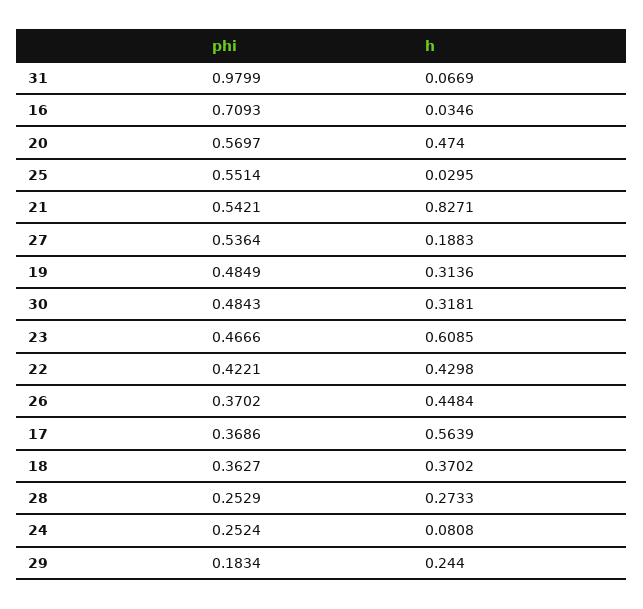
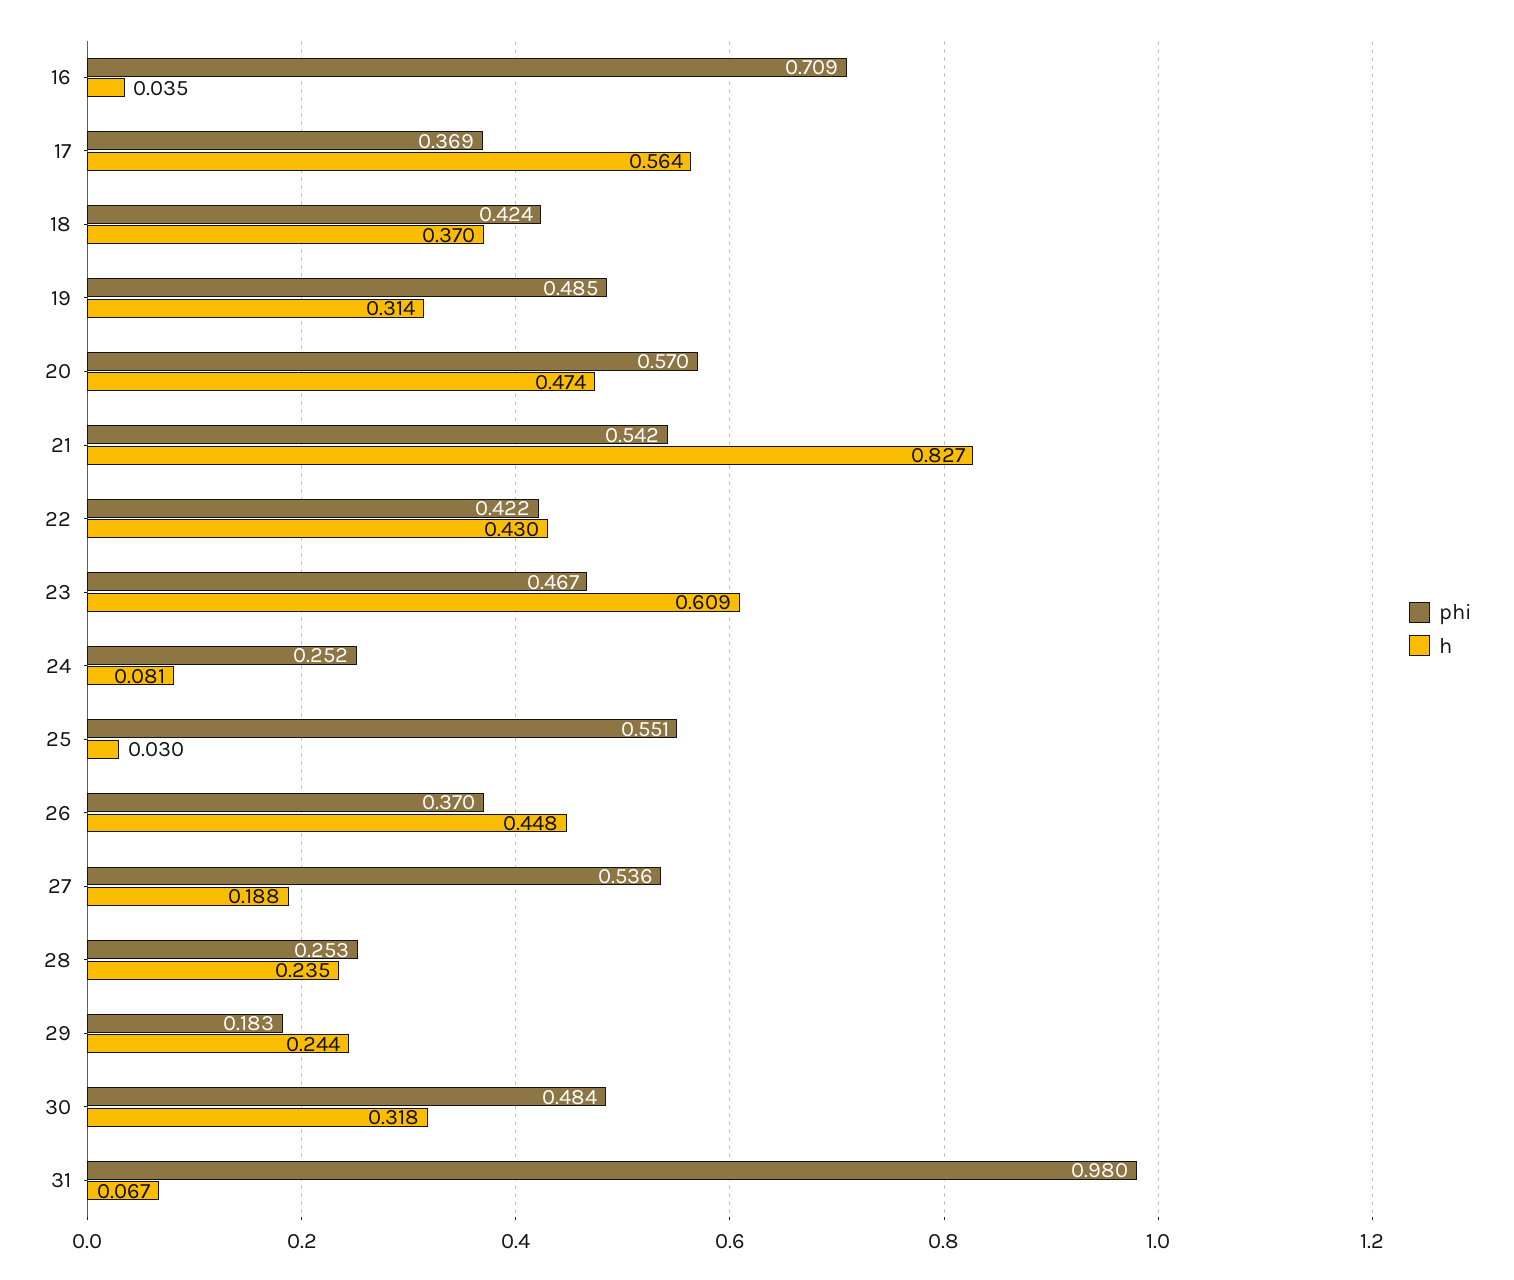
  {
    "phi": {
      "31": 0.9799,
      "16": 0.7093,
      "20": 0.5697,
      "25": 0.5514,
      "21": 0.5421,
      "27": 0.5364,
      "19": 0.4849,
      "30": 0.4843,
      "23": 0.4666,
      "22": 0.4221,
      "26": 0.3702,
      "17": 0.3686,
-     "18": 0.3627,
+     "18": 0.424,
      "28": 0.2529,
      "24": 0.2524,
      "29": 0.1834
    },
    "h": {
      "31": 0.0669,
      "16": 0.0346,
      "20": 0.474,
      "25": 0.0295,
      "21": 0.8271,
      "27": 0.1883,
      "19": 0.3136,
      "30": 0.3181,
      "23": 0.6085,
      "22": 0.4298,
      "26": 0.4484,
      "17": 0.5639,
      "18": 0.3702,
-     "28": 0.2733,
+     "28": 0.235,
      "24": 0.0808,
      "29": 0.244
    }
  }

